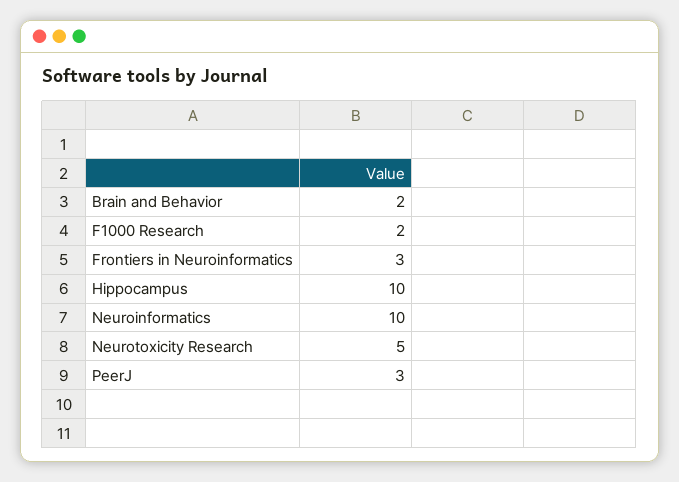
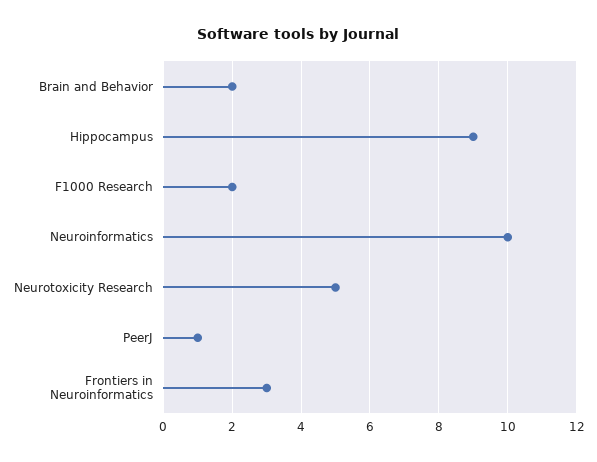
  {
    "Brain and Behavior": 2,
    "F1000 Research": 2,
    "Frontiers in Neuroinformatics": 3,
-   "Hippocampus": 10,
+   "Hippocampus": 9,
    "Neuroinformatics": 10,
    "Neurotoxicity Research": 5,
-   "PeerJ": 3
+   "PeerJ": 1
  }

